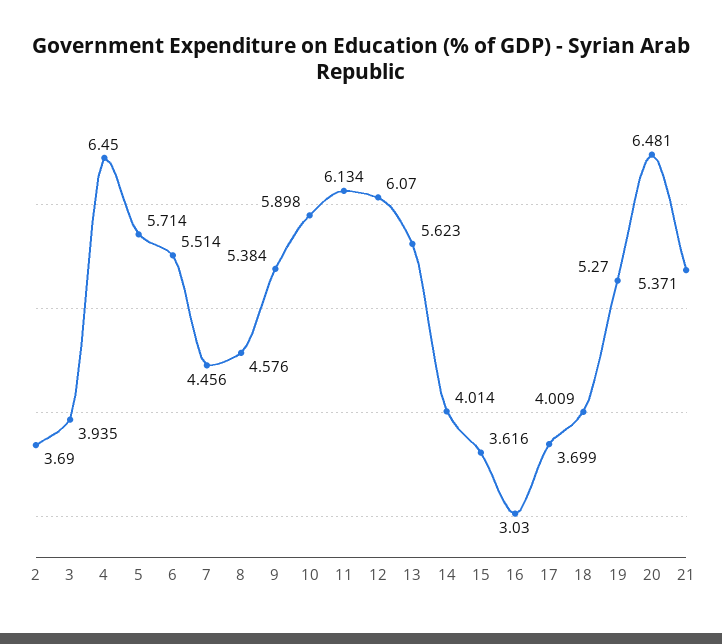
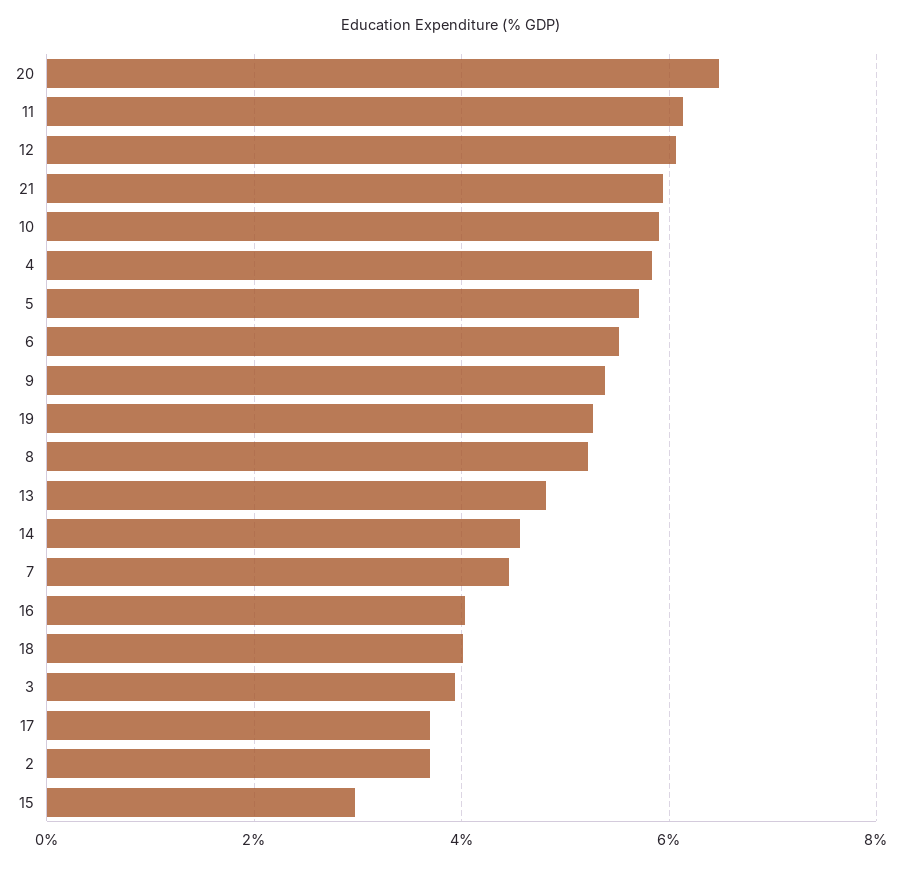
  {
    "2": 3.69,
    "3": 3.935,
-   "4": 6.45,
+   "4": 5.8,
    "5": 5.714,
    "6": 5.514,
    "7": 4.456,
-   "8": 4.576,
+   "8": 5.2,
    "9": 5.384,
    "10": 5.898,
    "11": 6.134,
    "12": 6.07,
-   "13": 5.623,
+   "13": 4.8,
-   "14": 4.014,
+   "14": 4.6,
-   "15": 3.616,
+   "15": 3,
-   "16": 3.03,
+   "16": 4,
    "17": 3.699,
    "18": 4.009,
    "19": 5.27,
    "20": 6.481,
-   "21": 5.371
+   "21": 6
  }

